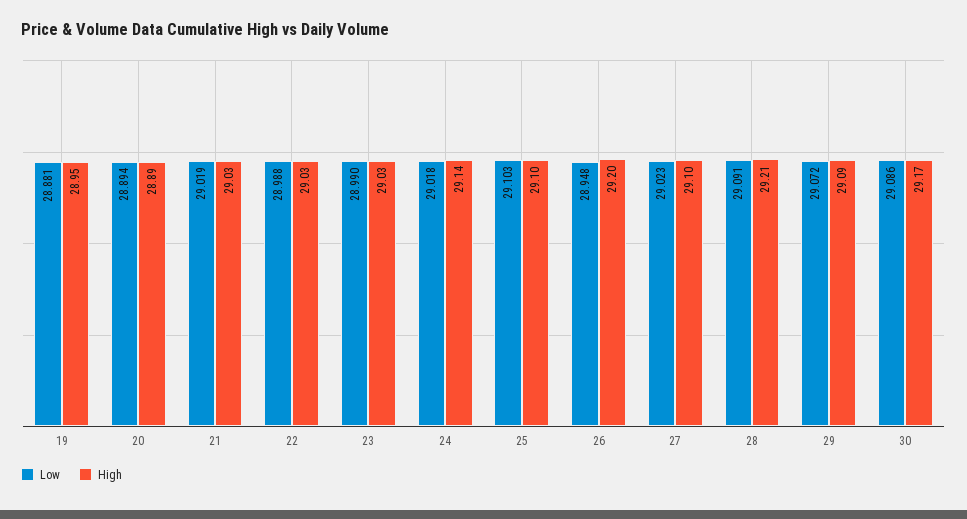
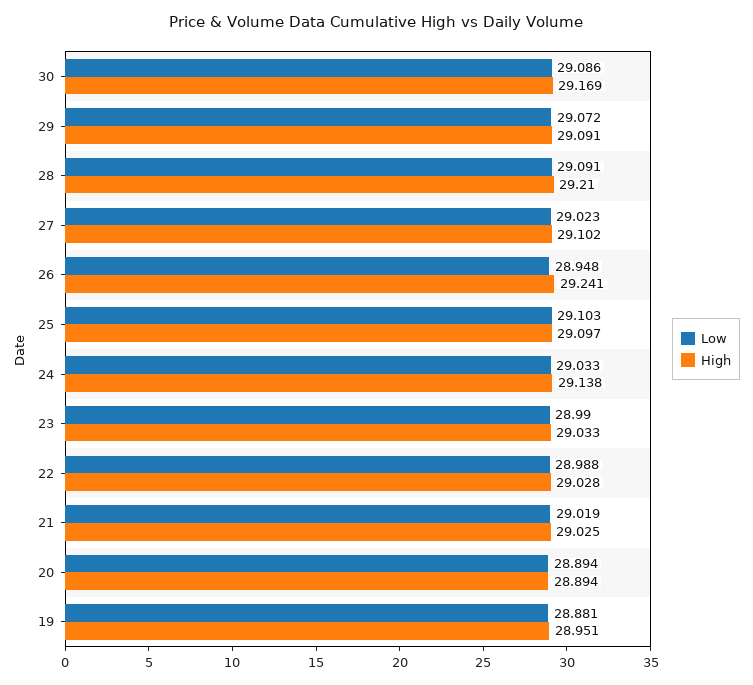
  {
    "Low": {
      "19": 28.881,
      "20": 28.894,
      "21": 29.019,
      "22": 28.988,
      "23": 28.99,
-     "24": 29.018,
+     "24": 29.033,
      "25": 29.103,
      "26": 28.948,
      "27": 29.023,
      "28": 29.091,
      "29": 29.072,
      "30": 29.086
    },
    "High": {
      "19": 28.951,
      "20": 28.894,
      "21": 29.025,
      "22": 29.028,
      "23": 29.033,
      "24": 29.138,
      "25": 29.097,
-     "26": 29.2,
+     "26": 29.241,
      "27": 29.102,
      "28": 29.21,
      "29": 29.091,
      "30": 29.169
    }
  }

